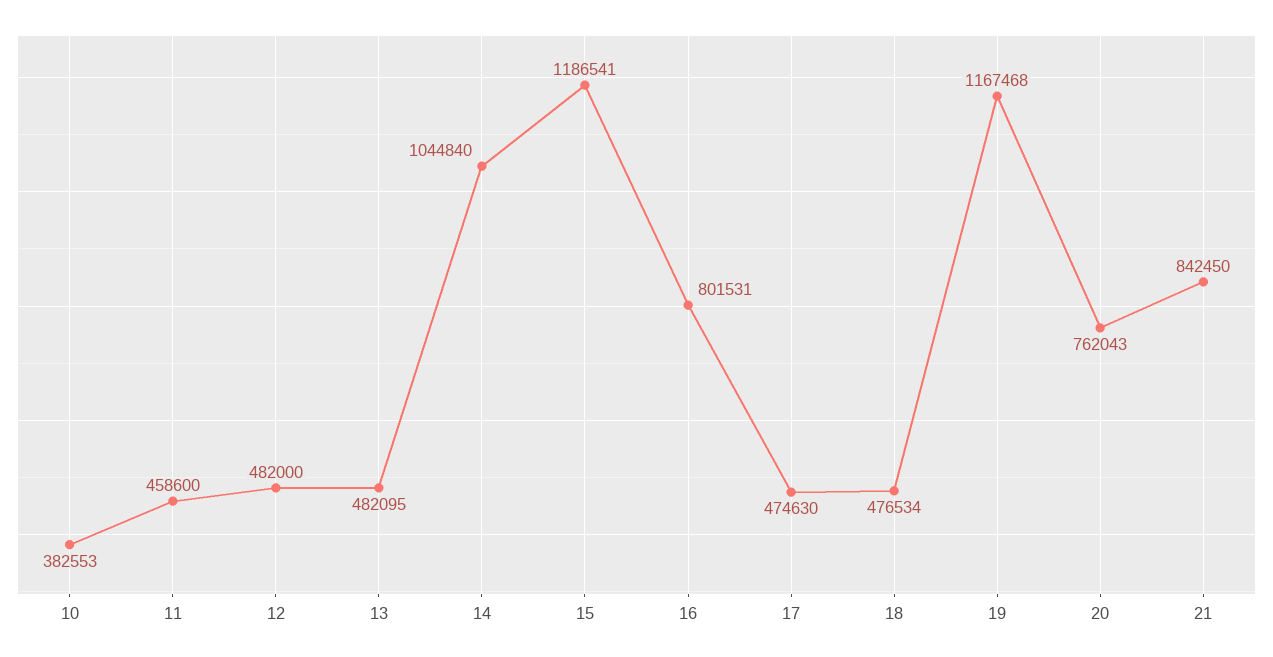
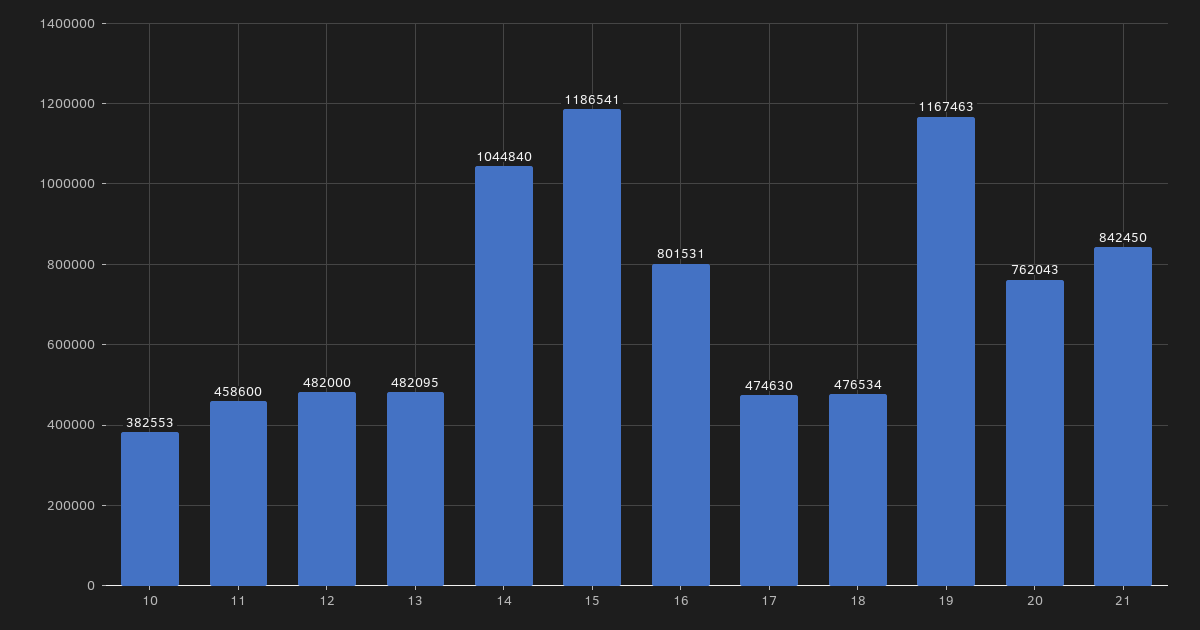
  {
    "10": 382553,
    "11": 458600,
    "12": 482000,
    "13": 482095,
    "14": 1044840,
    "15": 1186541,
    "16": 801531,
    "17": 474630,
    "18": 476534,
-   "19": 1167468,
+   "19": 1167463,
    "20": 762043,
    "21": 842450
  }

